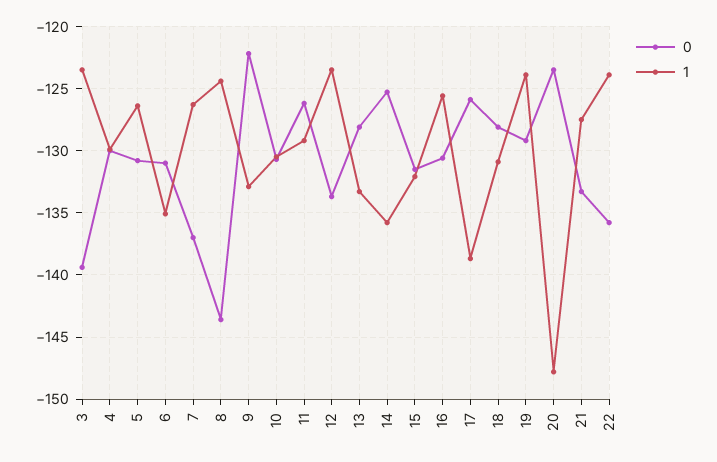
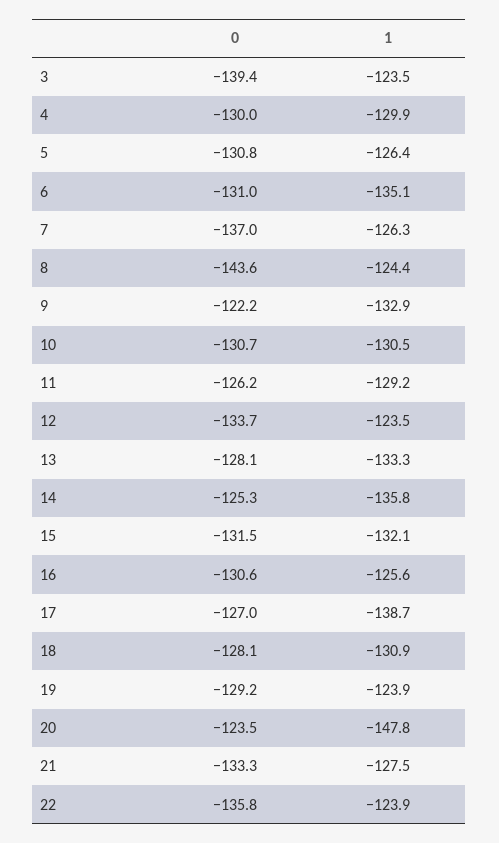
  {
    "0": {
      "3": -139.4,
      "4": -130,
      "5": -130.8,
      "6": -131,
      "7": -137,
      "8": -143.6,
      "9": -122.2,
      "10": -130.7,
      "11": -126.2,
      "12": -133.7,
      "13": -128.1,
      "14": -125.3,
      "15": -131.5,
      "16": -130.6,
-     "17": -126,
+     "17": -127,
      "18": -128.1,
      "19": -129.2,
      "20": -123.5,
      "21": -133.3,
      "22": -135.8
    },
    "1": {
      "3": -123.5,
      "4": -129.9,
      "5": -126.4,
      "6": -135.1,
      "7": -126.3,
      "8": -124.4,
      "9": -132.9,
      "10": -130.5,
      "11": -129.2,
      "12": -123.5,
      "13": -133.3,
      "14": -135.8,
      "15": -132.1,
      "16": -125.6,
      "17": -138.7,
      "18": -130.9,
      "19": -123.9,
      "20": -147.8,
      "21": -127.5,
      "22": -123.9
    }
  }

